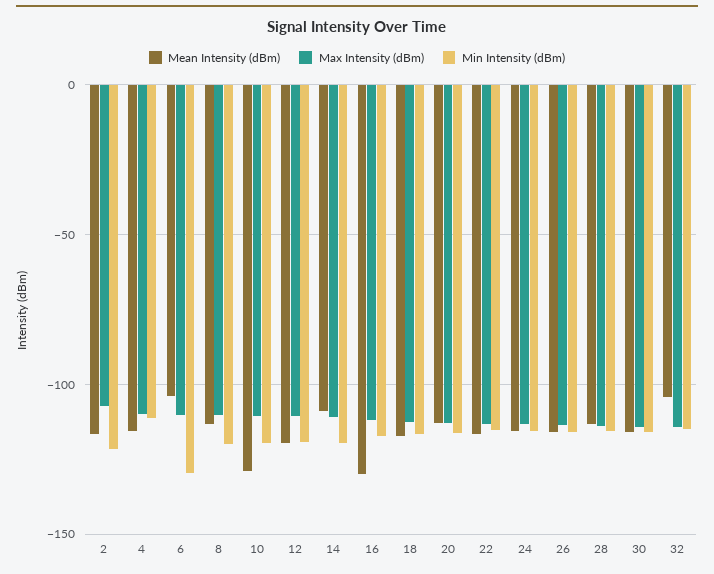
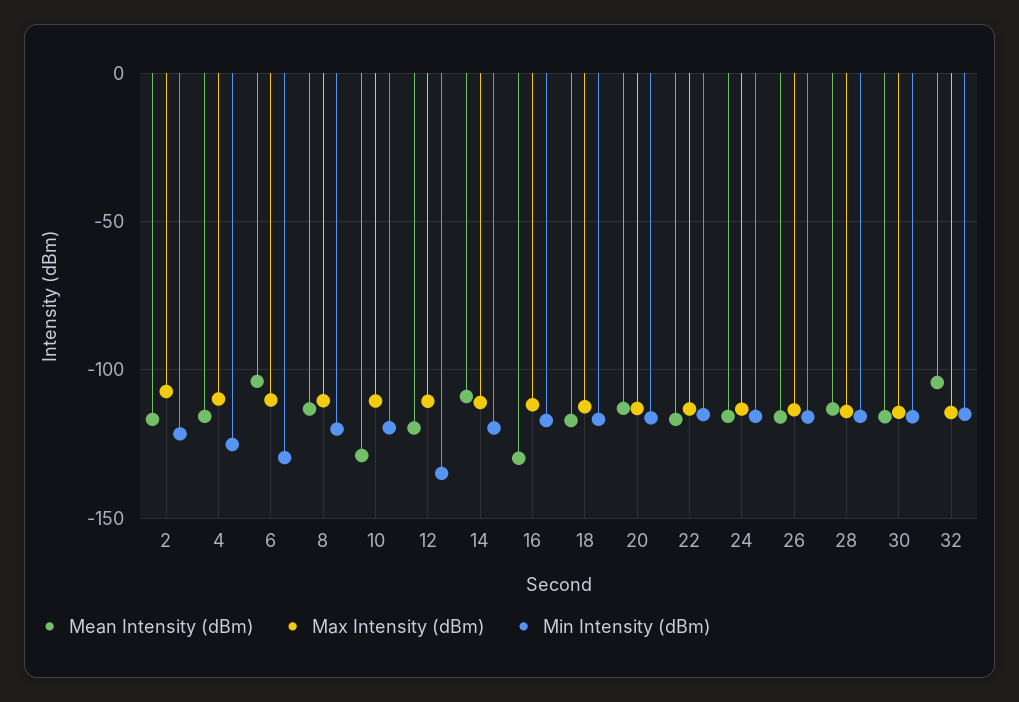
  {
    "Mean Intensity (dBm)": {
      "2": -115,
      "4": -115,
      "6": -105,
      "8": -115,
      "10": -130,
      "12": -120,
      "14": -110,
      "16": -130,
      "18": -115,
      "20": -115,
      "22": -115,
      "24": -115,
      "26": -115,
      "28": -115,
      "30": -115,
      "32": -105
    },
    "Max Intensity (dBm)": {
      "2": -105,
      "4": -110,
      "6": -110,
      "8": -110,
      "10": -110,
      "12": -110,
      "14": -110,
      "16": -110,
      "18": -110,
      "20": -115,
      "22": -115,
      "24": -115,
      "26": -115,
      "28": -115,
      "30": -115,
      "32": -115
    },
    "Min Intensity (dBm)": {
      "2": -120,
-     "4": -110,
+     "4": -125,
      "6": -130,
      "8": -120,
      "10": -120,
-     "12": -120,
+     "12": -135,
      "14": -120,
      "16": -115,
      "18": -115,
      "20": -115,
      "22": -115,
      "24": -115,
      "26": -115,
      "28": -115,
      "30": -115,
      "32": -115
    }
  }

